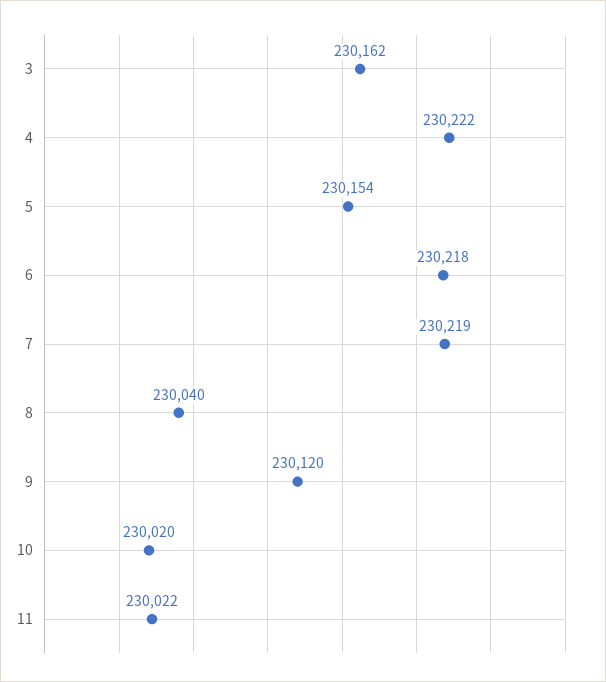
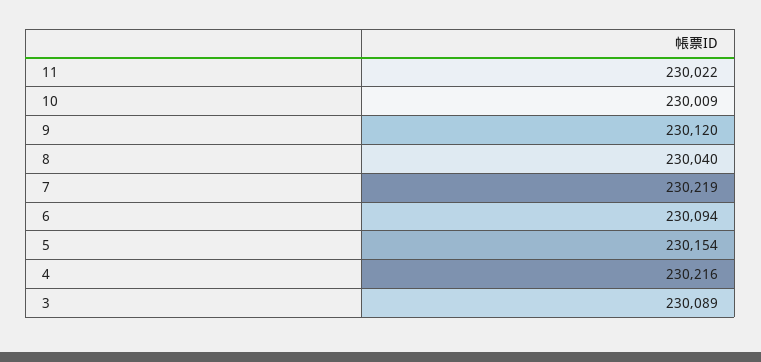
  {
-   "3": 230162,
+   "3": 230089,
-   "4": 230222,
+   "4": 230216,
    "5": 230154,
-   "6": 230218,
+   "6": 230094,
    "7": 230219,
    "8": 230040,
    "9": 230120,
-   "10": 230020,
+   "10": 230009,
    "11": 230022
  }

